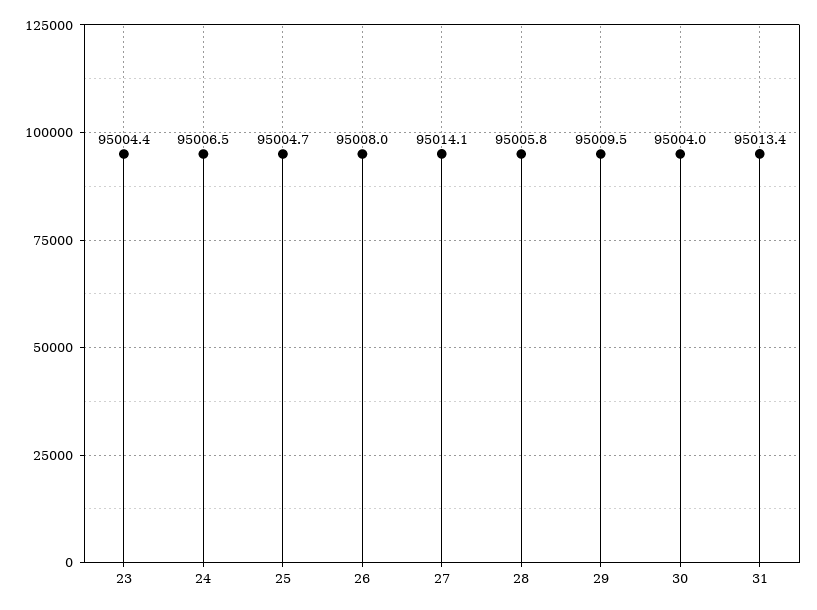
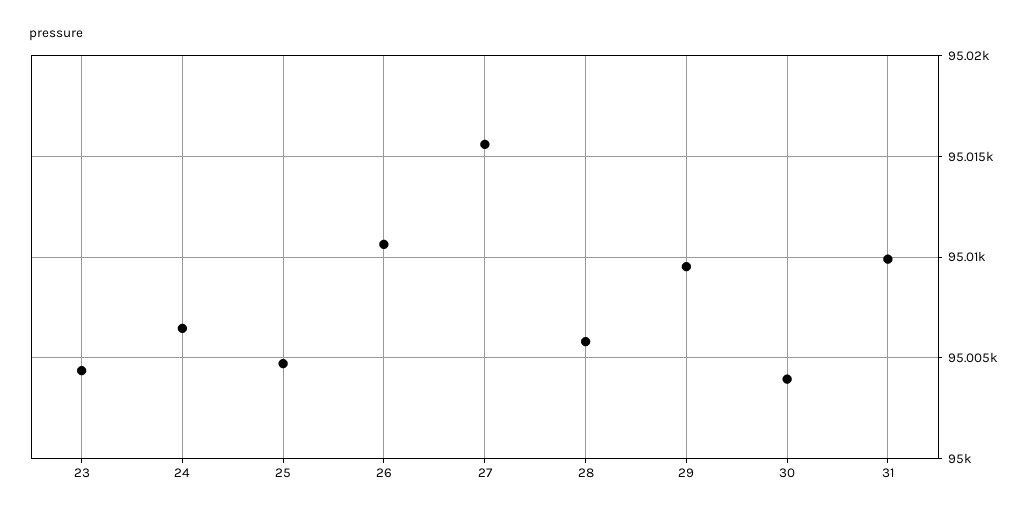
  {
    "23": 95004.4,
    "24": 95006.5,
    "25": 95004.7,
-   "26": 95008,
+   "26": 95010.5,
-   "27": 95014.1,
+   "27": 95015.5,
    "28": 95005.8,
    "29": 95009.5,
    "30": 95004,
-   "31": 95013.4
+   "31": 95010
  }

